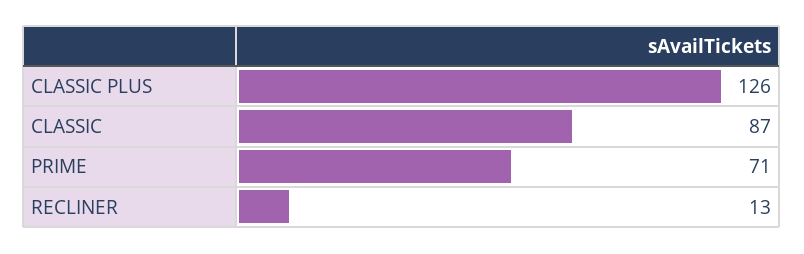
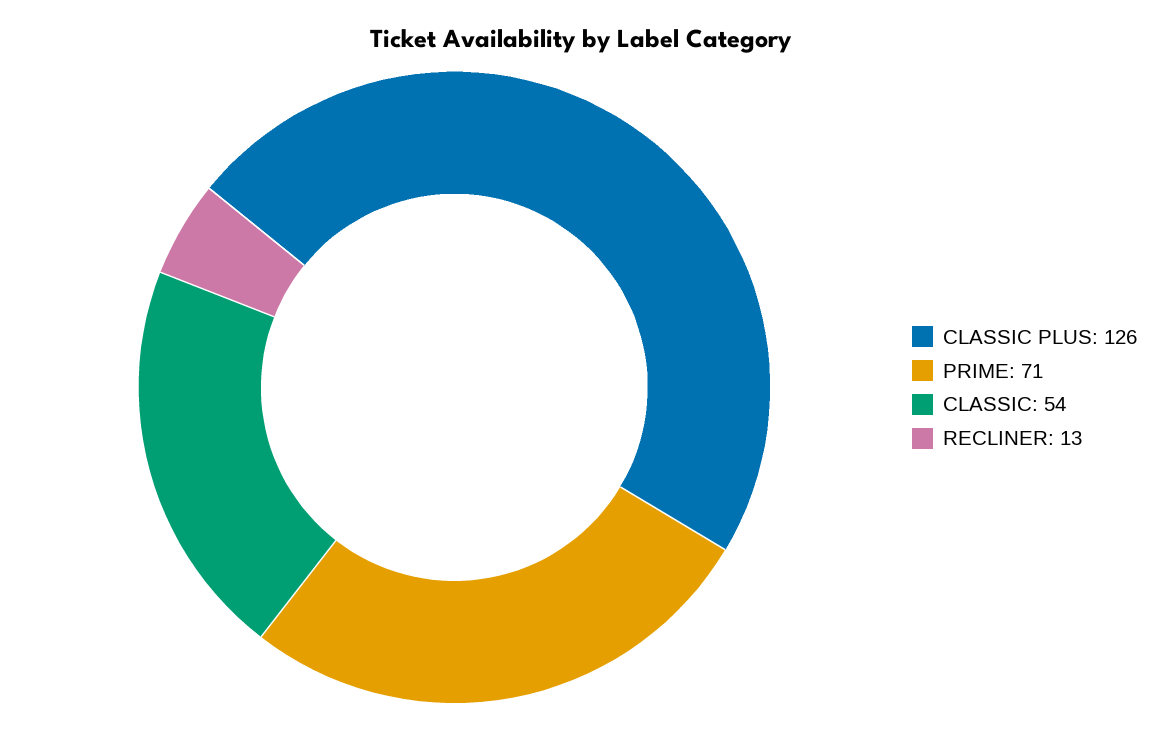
  {
    "CLASSIC PLUS": 126,
-   "CLASSIC": 87,
+   "CLASSIC": 54,
    "PRIME": 71,
    "RECLINER": 13
  }

